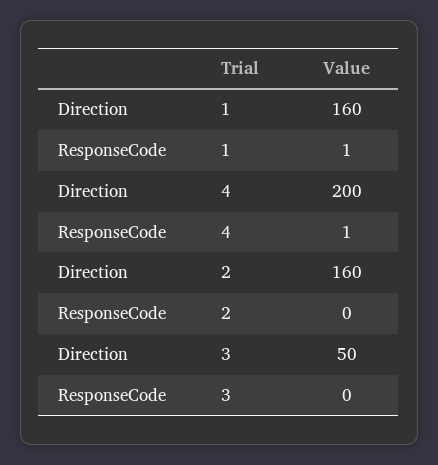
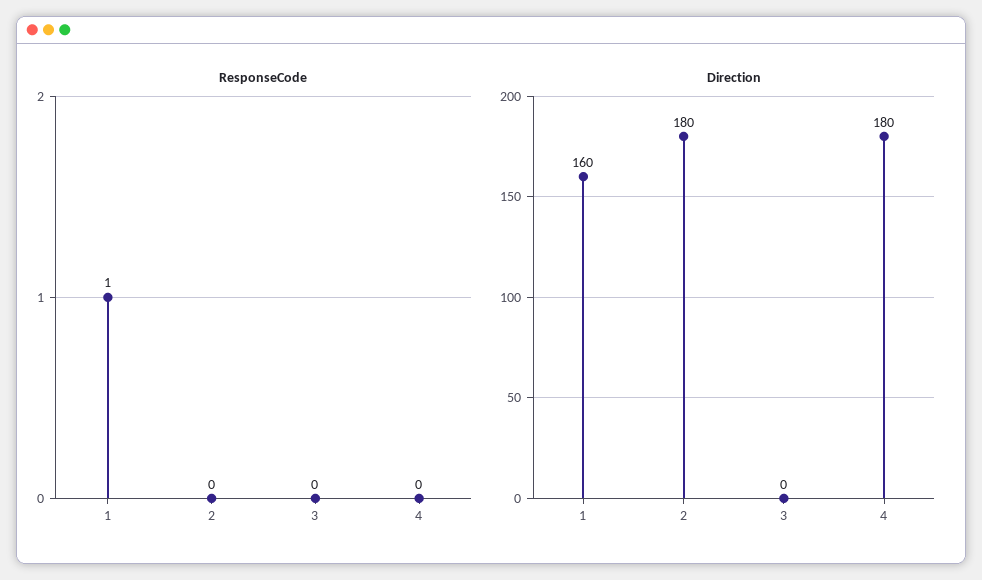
  {
    "Direction": {
      "1": 160,
-     "4": 200,
+     "4": 180,
-     "2": 160,
+     "2": 180,
-     "3": 50
+     "3": 0
    },
    "ResponseCode": {
      "1": 1,
-     "4": 1,
+     "4": 0,
      "2": 0,
      "3": 0
    }
  }

